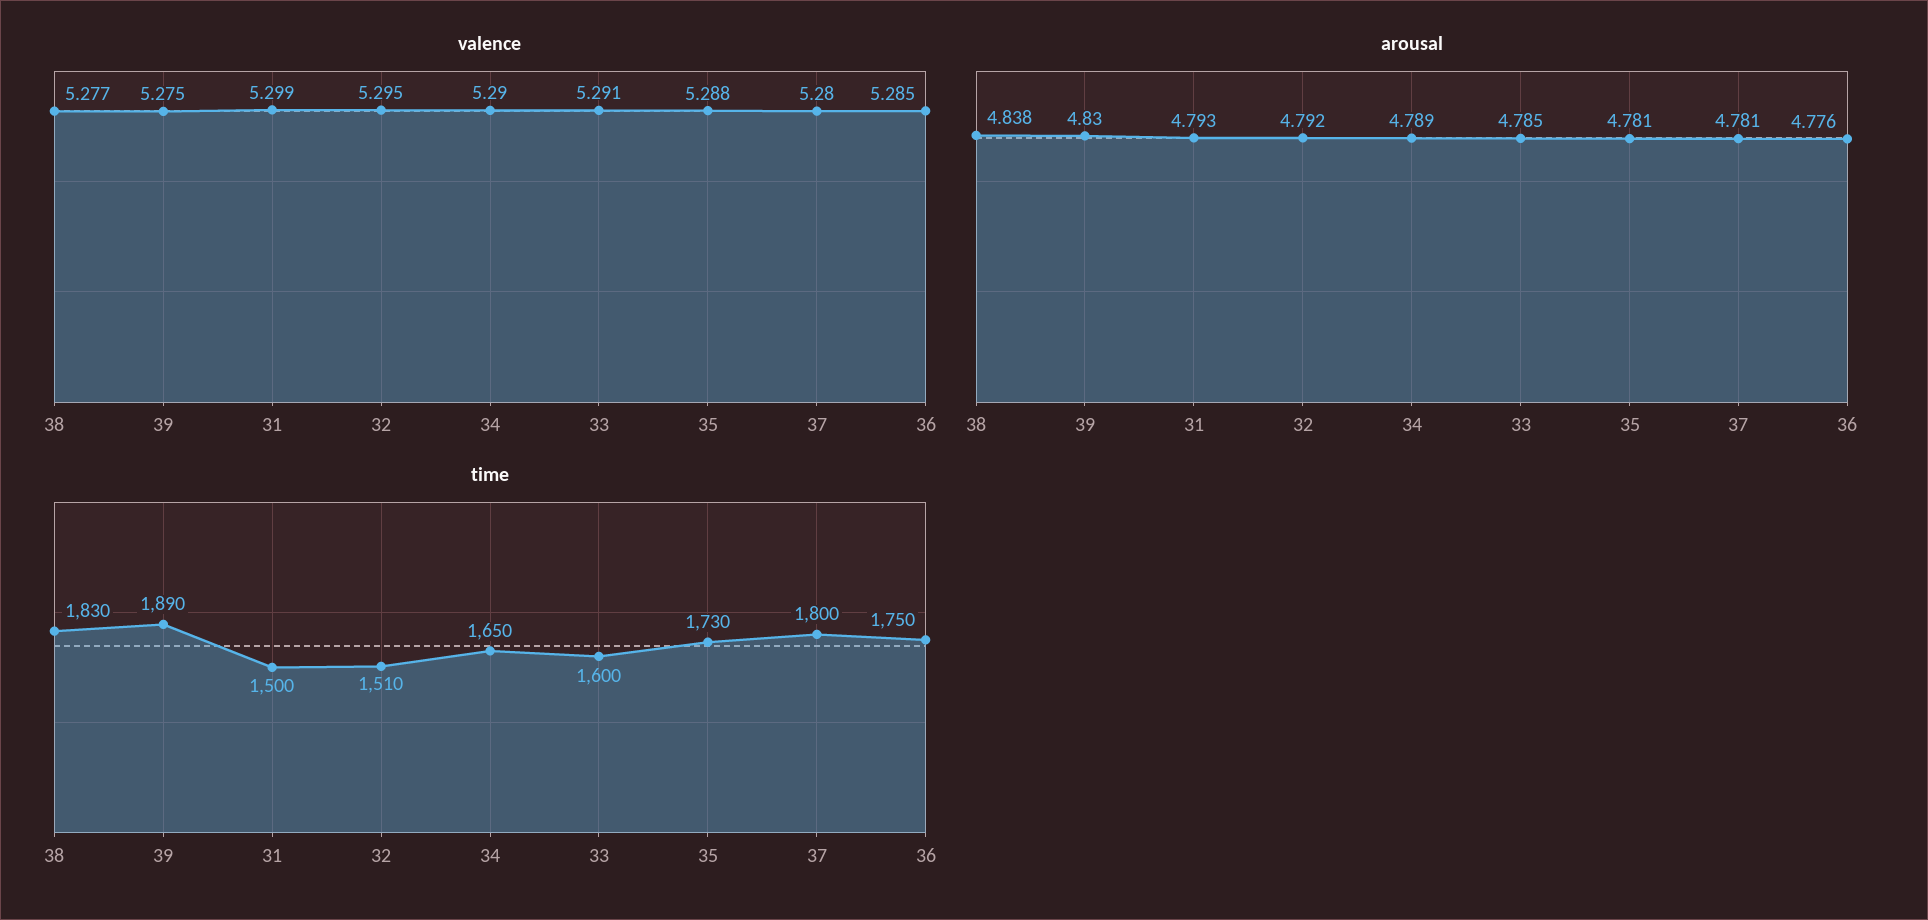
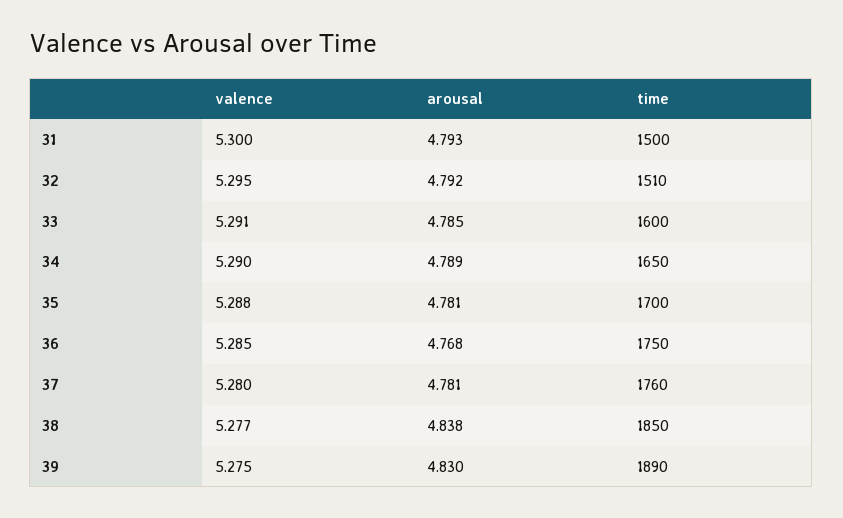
  {
    "valence": {
      "38": 5.277,
      "39": 5.275,
-     "31": 5.299,
+     "31": 5.3,
      "32": 5.295,
      "34": 5.29,
      "33": 5.291,
      "35": 5.288,
      "37": 5.28,
      "36": 5.285
    },
    "arousal": {
      "38": 4.838,
      "39": 4.83,
      "31": 4.793,
      "32": 4.792,
      "34": 4.789,
      "33": 4.785,
      "35": 4.781,
      "37": 4.781,
-     "36": 4.776
+     "36": 4.768
    },
    "time": {
-     "38": 1830,
+     "38": 1850,
      "39": 1890,
      "31": 1500,
      "32": 1510,
      "34": 1650,
      "33": 1600,
-     "35": 1730,
+     "35": 1700,
-     "37": 1800,
+     "37": 1760,
      "36": 1750
    }
  }

